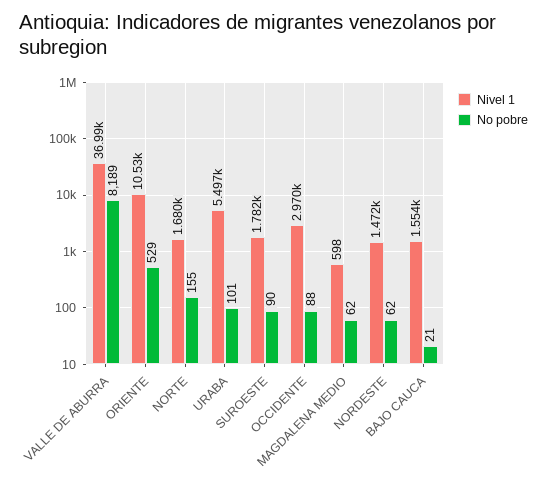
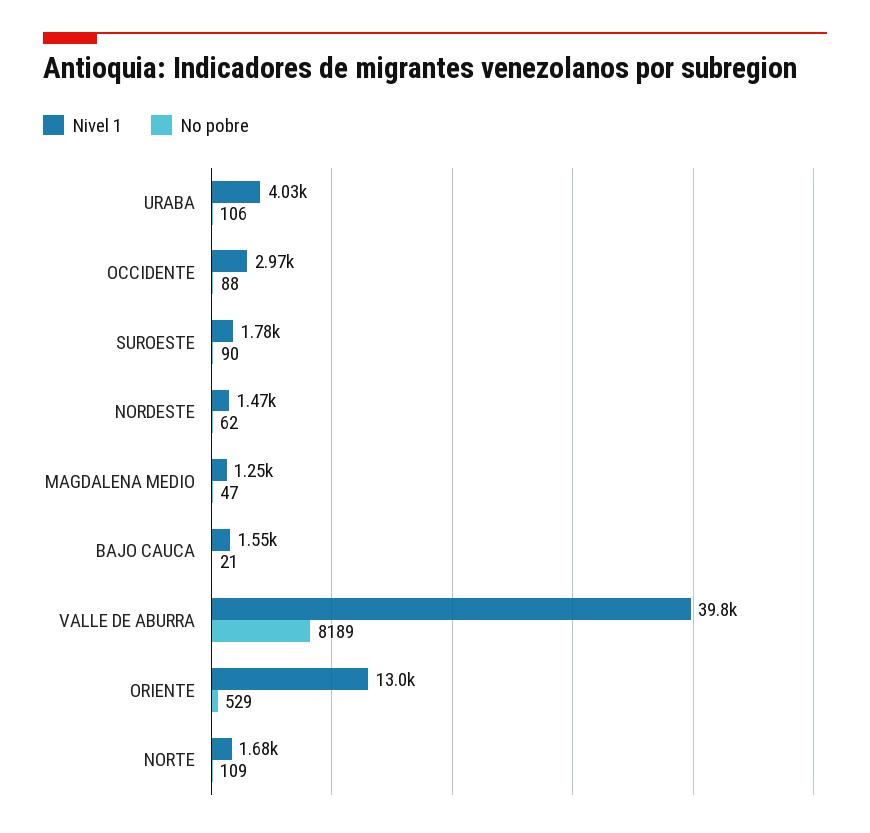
  {
    "Nivel 1": {
-     "VALLE DE ABURRA": 36990,
+     "VALLE DE ABURRA": 39800,
-     "ORIENTE": 10530,
+     "ORIENTE": 13000,
      "NORTE": 1680,
-     "URABA": 5497,
+     "URABA": 4030,
      "SUROESTE": 1782,
      "OCCIDENTE": 2970,
-     "MAGDALENA MEDIO": 598,
+     "MAGDALENA MEDIO": 1250,
      "NORDESTE": 1472,
      "BAJO CAUCA": 1554
    },
    "No pobre": {
      "VALLE DE ABURRA": 8189,
      "ORIENTE": 529,
-     "NORTE": 155,
+     "NORTE": 109,
-     "URABA": 101,
+     "URABA": 106,
      "SUROESTE": 90,
      "OCCIDENTE": 88,
-     "MAGDALENA MEDIO": 62,
+     "MAGDALENA MEDIO": 47,
      "NORDESTE": 62,
      "BAJO CAUCA": 21
    }
  }

